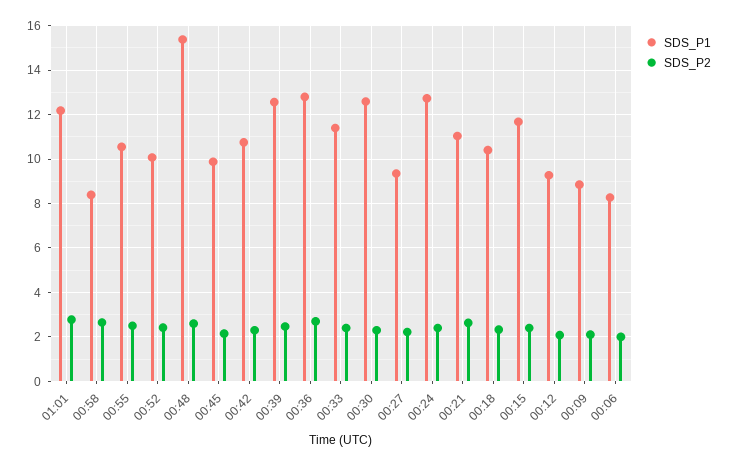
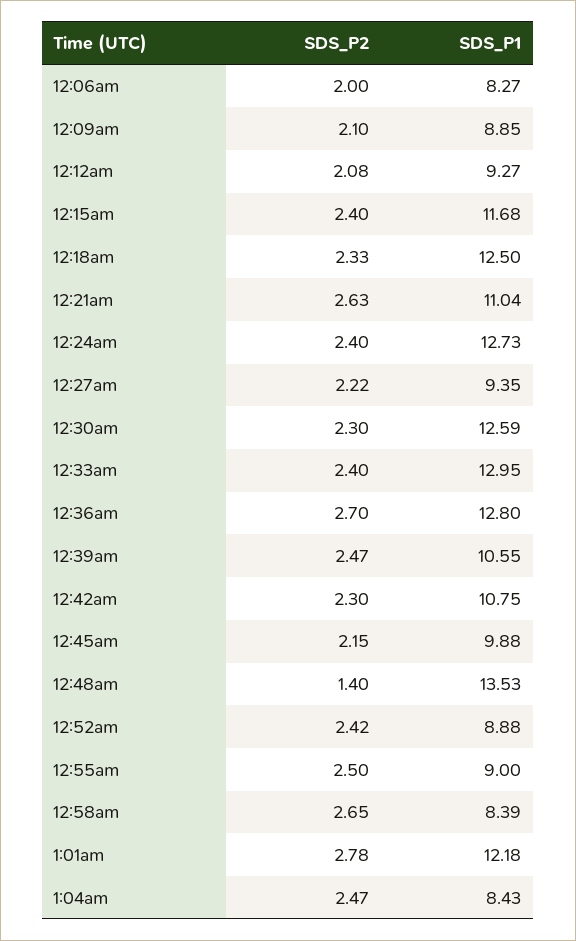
  {
    "SDS_P1": {
      "01:01": 12.18,
      "00:58": 8.39,
-     "00:55": 10.5,
+     "00:55": 9,
-     "00:52": 10,
+     "00:52": 8.88,
-     "00:48": 15.5,
+     "00:48": 13.53,
      "00:45": 9.88,
      "00:42": 10.75,
-     "00:39": 12.5,
+     "00:39": 10.55,
      "00:36": 12.8,
-     "00:33": 11.5,
+     "00:33": 12.95,
      "00:30": 12.59,
      "00:27": 9.35,
      "00:24": 12.73,
      "00:21": 11.04,
-     "00:18": 10.5,
+     "00:18": 12.5,
      "00:15": 11.68,
      "00:12": 9.27,
      "00:09": 8.85,
-     "00:06": 8.27
+     "00:06": 8.27,
+     "1:04am": 8.43
    },
    "SDS_P2": {
      "01:01": 2.78,
      "00:58": 2.65,
      "00:55": 2.5,
      "00:52": 2.42,
-     "00:48": 2.5,
+     "00:48": 1.4,
      "00:45": 2.15,
      "00:42": 2.3,
      "00:39": 2.47,
      "00:36": 2.7,
      "00:33": 2.4,
      "00:30": 2.3,
      "00:27": 2.22,
      "00:24": 2.4,
      "00:21": 2.63,
      "00:18": 2.33,
      "00:15": 2.4,
      "00:12": 2.08,
      "00:09": 2.1,
-     "00:06": 2
+     "00:06": 2,
+     "1:04am": 2.47
    }
  }

